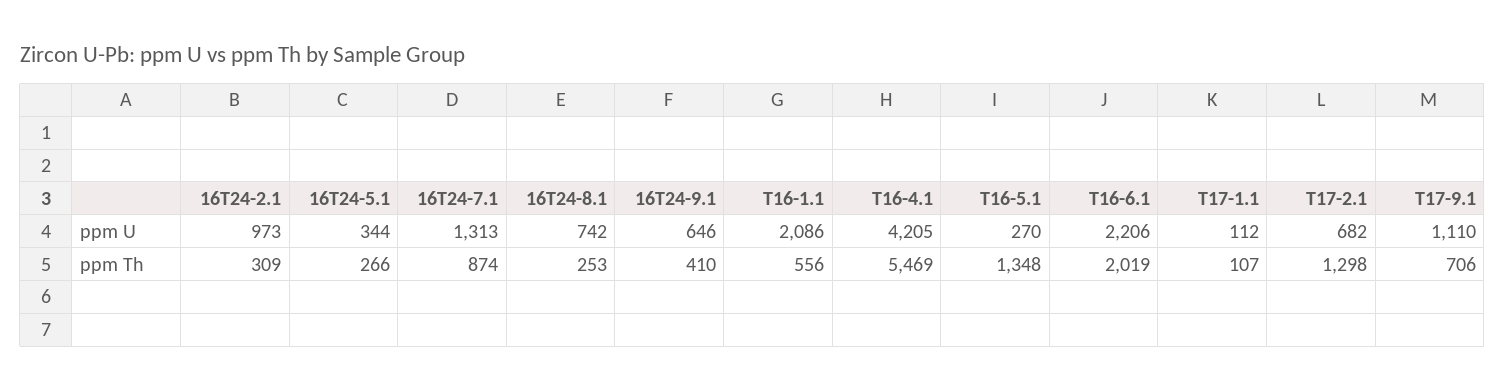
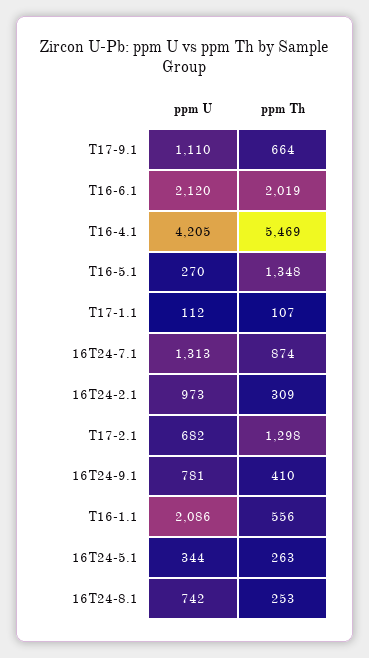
  {
    "16T24-2.1": {
      "ppm U": 973,
      "ppm Th": 309
    },
    "16T24-5.1": {
      "ppm U": 344,
-     "ppm Th": 266
+     "ppm Th": 263
    },
    "16T24-7.1": {
      "ppm U": 1313,
      "ppm Th": 874
    },
    "16T24-8.1": {
      "ppm U": 742,
      "ppm Th": 253
    },
    "16T24-9.1": {
-     "ppm U": 646,
+     "ppm U": 781,
      "ppm Th": 410
    },
    "T16-1.1": {
      "ppm U": 2086,
      "ppm Th": 556
    },
    "T16-4.1": {
      "ppm U": 4205,
      "ppm Th": 5469
    },
    "T16-5.1": {
      "ppm U": 270,
      "ppm Th": 1348
    },
    "T16-6.1": {
-     "ppm U": 2206,
+     "ppm U": 2120,
      "ppm Th": 2019
    },
    "T17-1.1": {
      "ppm U": 112,
      "ppm Th": 107
    },
    "T17-2.1": {
      "ppm U": 682,
      "ppm Th": 1298
    },
    "T17-9.1": {
      "ppm U": 1110,
-     "ppm Th": 706
+     "ppm Th": 664
    }
  }

